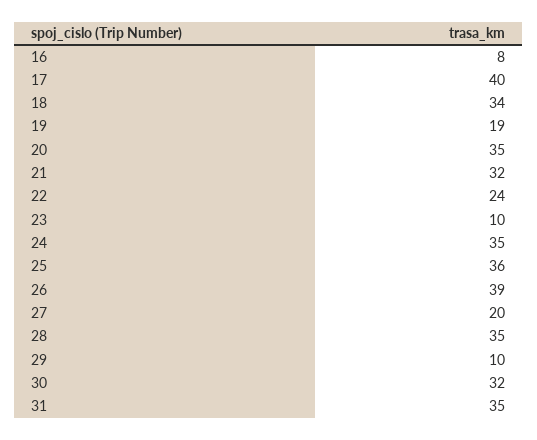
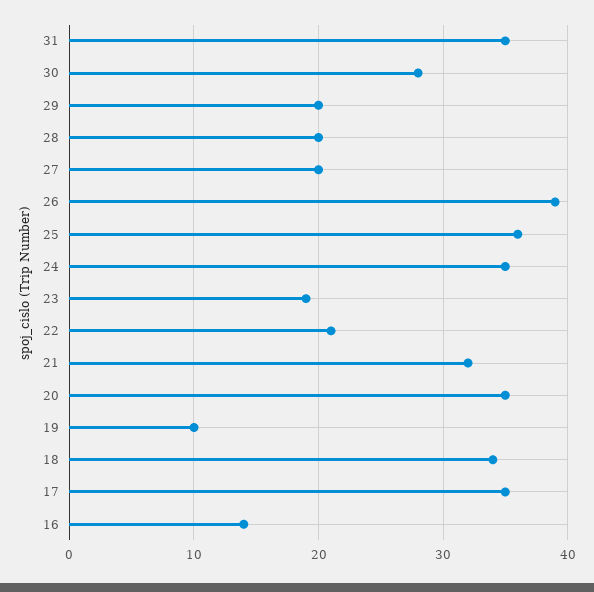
  {
-   "16": 8,
+   "16": 14,
-   "17": 40,
+   "17": 35,
    "18": 34,
-   "19": 19,
+   "19": 10,
    "20": 35,
    "21": 32,
-   "22": 24,
+   "22": 21,
-   "23": 10,
+   "23": 19,
    "24": 35,
    "25": 36,
    "26": 39,
    "27": 20,
-   "28": 35,
+   "28": 20,
-   "29": 10,
+   "29": 20,
-   "30": 32,
+   "30": 28,
    "31": 35
  }

